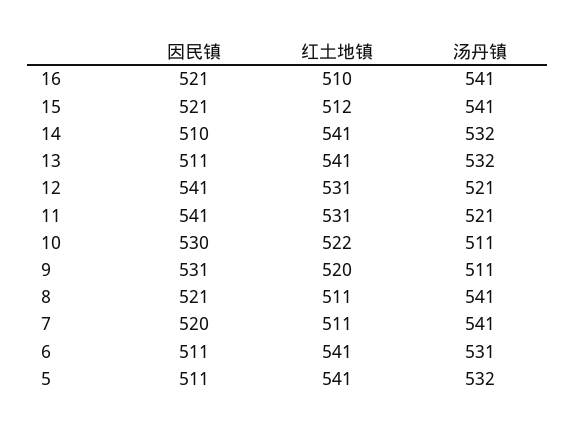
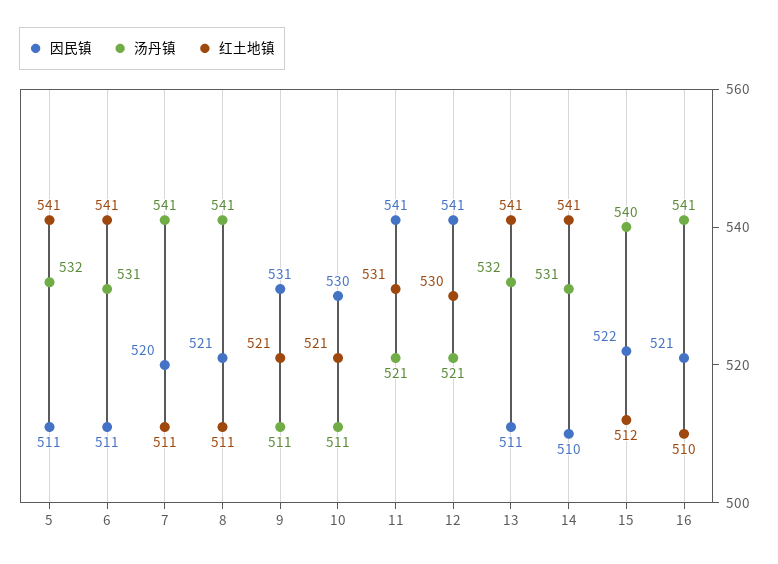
  {
    "因民镇": {
      "16": 521,
-     "15": 521,
+     "15": 522,
      "14": 510,
      "13": 511,
      "12": 541,
      "11": 541,
      "10": 530,
      "9": 531,
      "8": 521,
      "7": 520,
      "6": 511,
      "5": 511
    },
    "红土地镇": {
      "16": 510,
      "15": 512,
      "14": 541,
      "13": 541,
-     "12": 531,
+     "12": 530,
      "11": 531,
-     "10": 522,
+     "10": 521,
-     "9": 520,
+     "9": 521,
      "8": 511,
      "7": 511,
      "6": 541,
      "5": 541
    },
    "汤丹镇": {
      "16": 541,
-     "15": 541,
+     "15": 540,
-     "14": 532,
+     "14": 531,
      "13": 532,
      "12": 521,
      "11": 521,
      "10": 511,
      "9": 511,
      "8": 541,
      "7": 541,
      "6": 531,
      "5": 532
    }
  }

